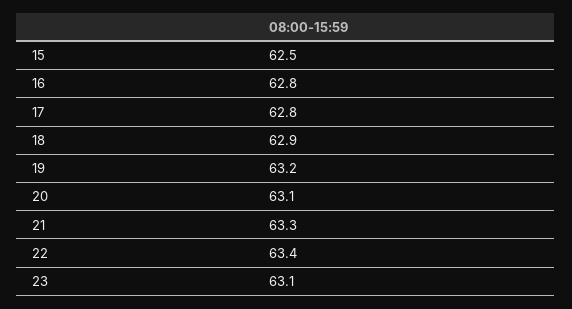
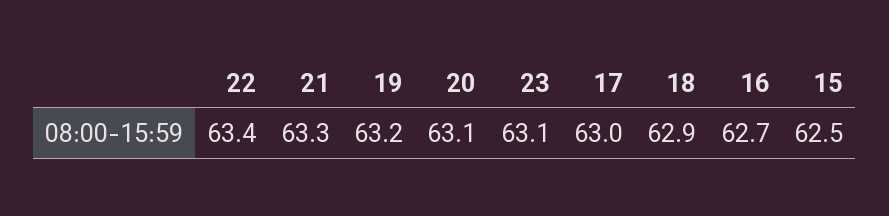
  {
    "15": 62.5,
-   "16": 62.8,
+   "16": 62.7,
-   "17": 62.8,
+   "17": 63,
    "18": 62.9,
    "19": 63.2,
    "20": 63.1,
    "21": 63.3,
    "22": 63.4,
    "23": 63.1
  }

